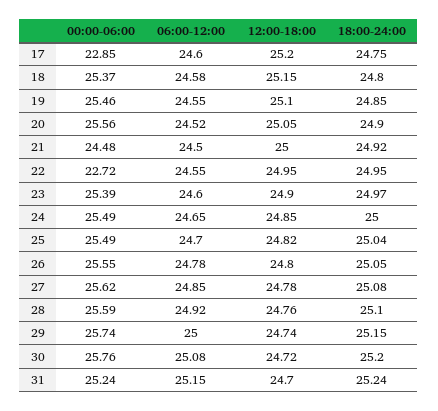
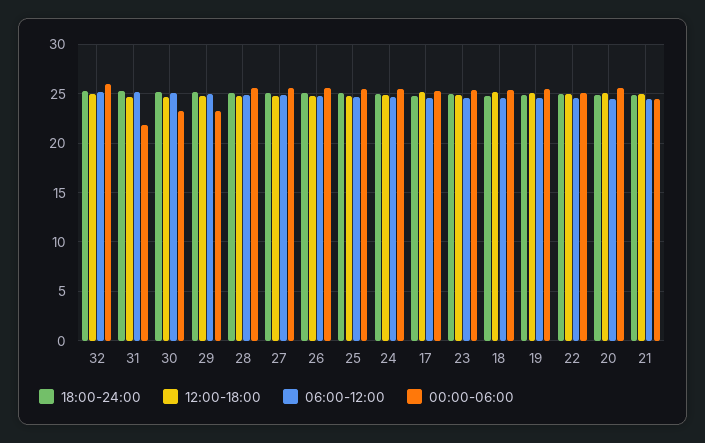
  {
    "00:00-06:00": {
-     "17": 22.85,
+     "17": 25,
      "18": 25.37,
      "19": 25.46,
      "20": 25.56,
      "21": 24.48,
-     "22": 22.72,
+     "22": 25,
      "23": 25.39,
      "24": 25.49,
      "25": 25.49,
      "26": 25.55,
      "27": 25.62,
      "28": 25.59,
-     "29": 25.74,
+     "29": 23,
-     "30": 25.76,
+     "30": 23,
-     "31": 25.24
+     "31": 22,
+     "32": 26
    },
    "06:00-12:00": {
      "17": 24.6,
      "18": 24.58,
      "19": 24.55,
      "20": 24.52,
      "21": 24.5,
      "22": 24.55,
      "23": 24.6,
      "24": 24.65,
      "25": 24.7,
      "26": 24.78,
      "27": 24.85,
      "28": 24.92,
      "29": 25,
      "30": 25.08,
-     "31": 25.15
+     "31": 25.15,
+     "32": 25
    },
    "12:00-18:00": {
      "17": 25.2,
      "18": 25.15,
      "19": 25.1,
      "20": 25.05,
      "21": 25,
      "22": 24.95,
      "23": 24.9,
      "24": 24.85,
      "25": 24.82,
      "26": 24.8,
      "27": 24.78,
      "28": 24.76,
      "29": 24.74,
      "30": 24.72,
-     "31": 24.7
+     "31": 24.7,
+     "32": 25
    },
    "18:00-24:00": {
      "17": 24.75,
      "18": 24.8,
      "19": 24.85,
      "20": 24.9,
      "21": 24.92,
      "22": 24.95,
      "23": 24.97,
      "24": 25,
      "25": 25.04,
      "26": 25.05,
      "27": 25.08,
      "28": 25.1,
      "29": 25.15,
      "30": 25.2,
-     "31": 25.24
+     "31": 25.24,
+     "32": 25
    }
  }

